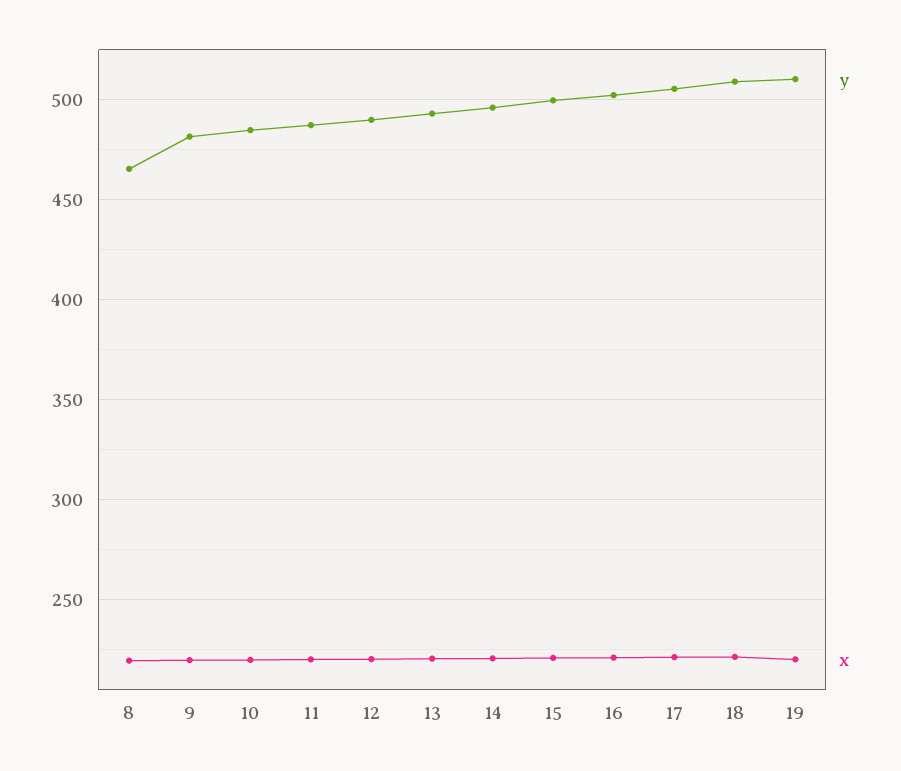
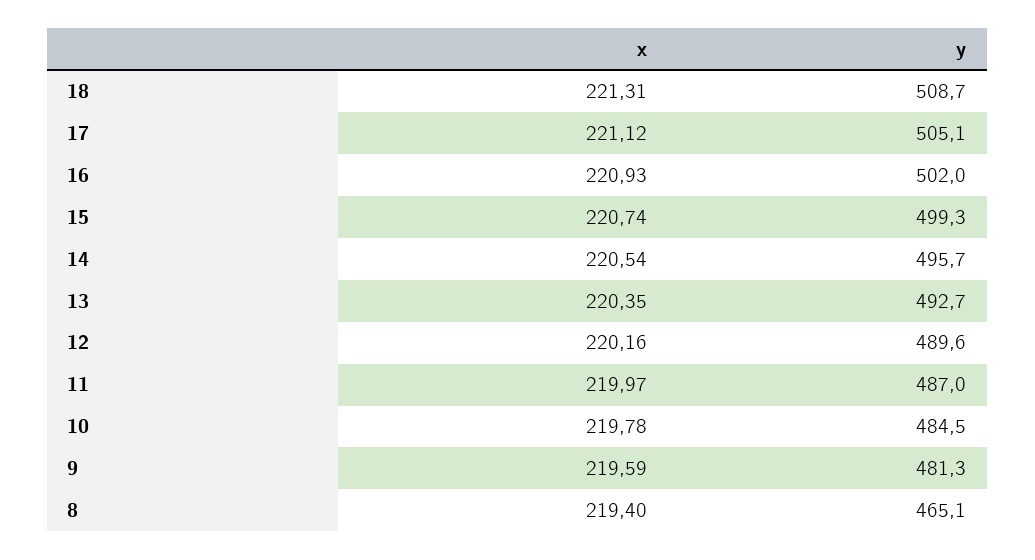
  {
    "y": {
      "8": 465.1,
      "9": 481.3,
      "10": 484.5,
      "11": 487,
      "12": 489.6,
      "13": 492.7,
      "14": 495.7,
      "15": 499.3,
      "16": 502,
      "17": 505.1,
-     "18": 508.7,
+     "18": 508.7
-     "19": 510
    },
    "x": {
      "8": 219.4,
      "9": 219.59,
      "10": 219.78,
      "11": 219.97,
      "12": 220.16,
      "13": 220.35,
      "14": 220.54,
      "15": 220.74,
      "16": 220.93,
      "17": 221.12,
-     "18": 221.31,
+     "18": 221.31
-     "19": 220
    }
  }

